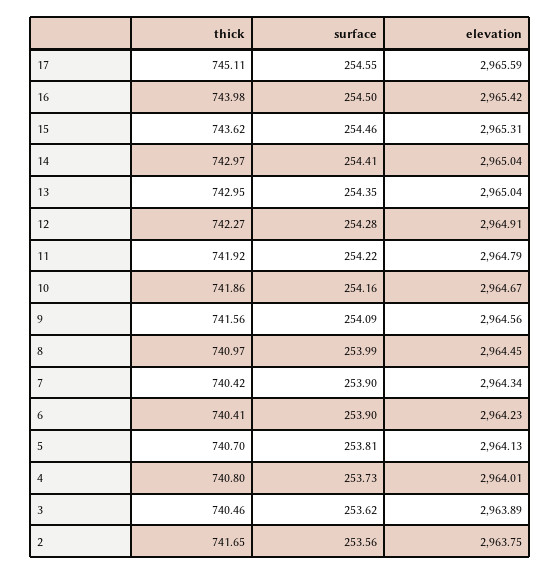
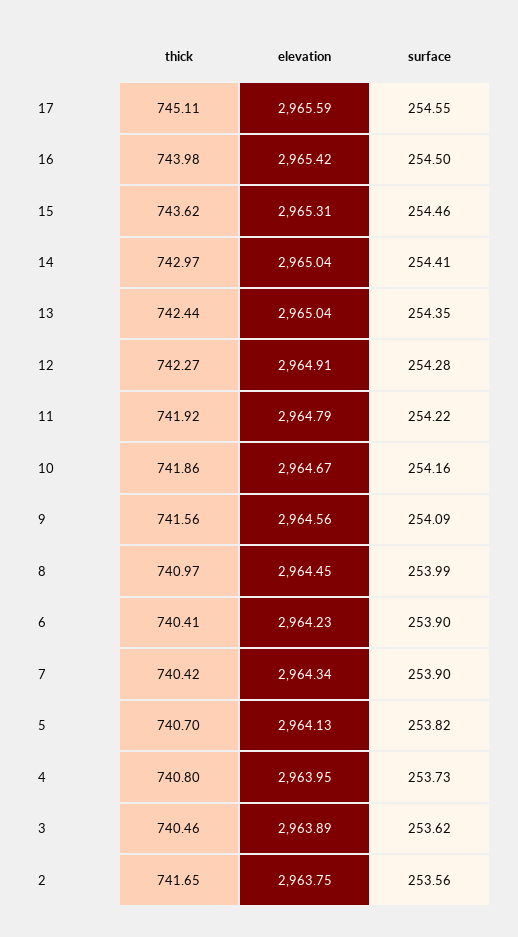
  {
    "thick": {
      "17": 745.11,
      "16": 743.98,
      "15": 743.62,
      "14": 742.97,
-     "13": 742.95,
+     "13": 742.44,
      "12": 742.27,
      "11": 741.92,
      "10": 741.86,
      "9": 741.56,
      "8": 740.97,
      "7": 740.42,
      "6": 740.41,
      "5": 740.7,
      "4": 740.8,
      "3": 740.46,
      "2": 741.65
    },
    "surface": {
      "17": 254.55,
      "16": 254.5,
      "15": 254.46,
      "14": 254.41,
      "13": 254.35,
      "12": 254.28,
      "11": 254.22,
      "10": 254.16,
      "9": 254.09,
      "8": 253.99,
      "7": 253.9,
      "6": 253.9,
-     "5": 253.81,
+     "5": 253.82,
      "4": 253.73,
      "3": 253.62,
      "2": 253.56
    },
    "elevation": {
      "17": 2965.59,
      "16": 2965.42,
      "15": 2965.31,
      "14": 2965.04,
      "13": 2965.04,
      "12": 2964.91,
      "11": 2964.79,
      "10": 2964.67,
      "9": 2964.56,
      "8": 2964.45,
      "7": 2964.34,
      "6": 2964.23,
      "5": 2964.13,
-     "4": 2964.01,
+     "4": 2963.95,
      "3": 2963.89,
      "2": 2963.75
    }
  }

